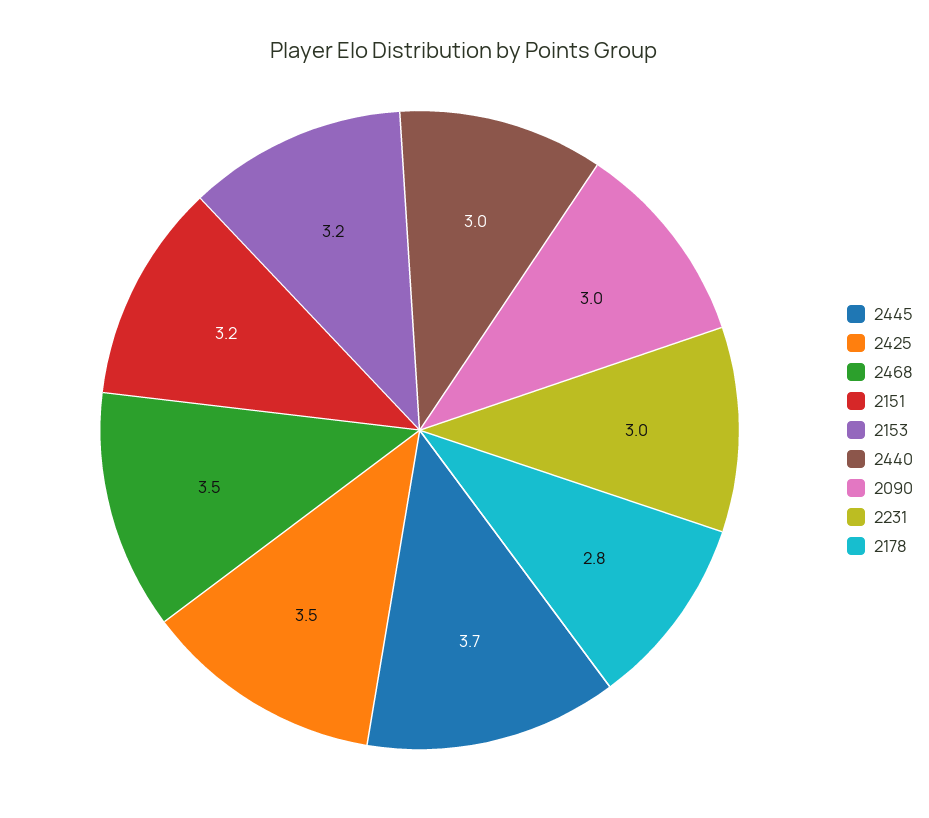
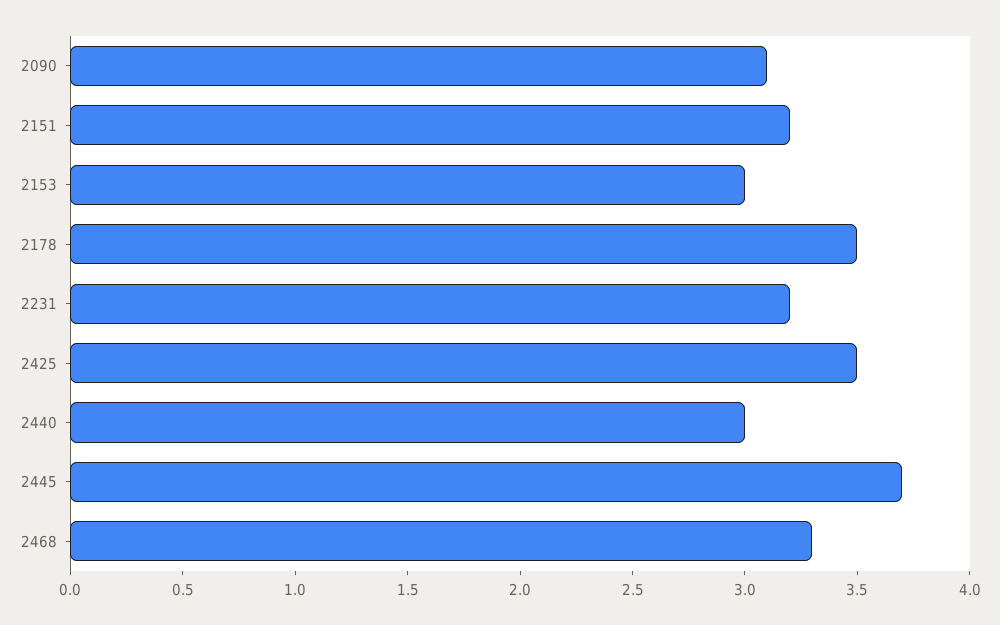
  {
    "2445": 3.7,
    "2425": 3.5,
-   "2468": 3.5,
+   "2468": 3.3,
    "2151": 3.2,
-   "2153": 3.2,
+   "2153": 3,
    "2440": 3,
-   "2090": 3,
+   "2090": 3.1,
-   "2231": 3,
+   "2231": 3.2,
-   "2178": 2.8
+   "2178": 3.5
  }

